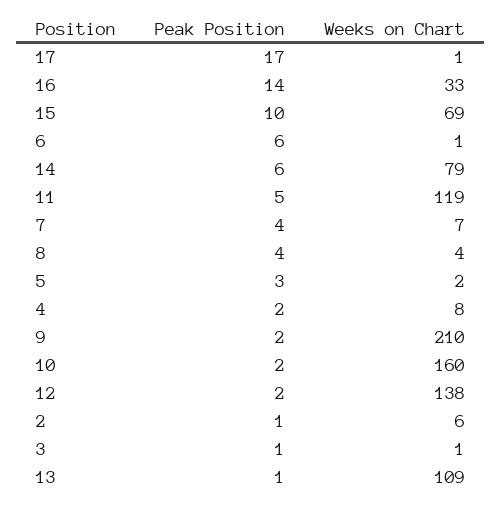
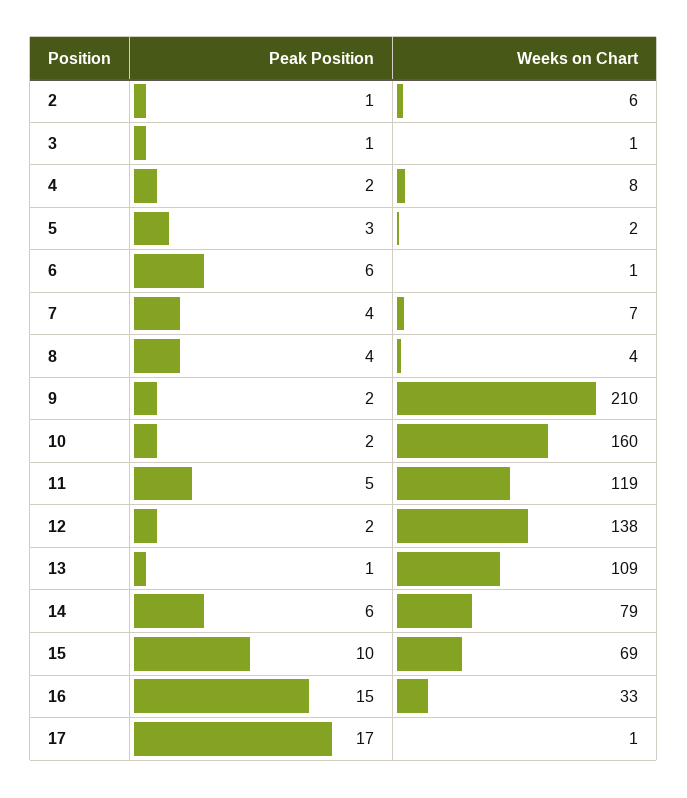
  {
    "Peak Position": {
      "17": 17,
-     "16": 14,
+     "16": 15,
      "15": 10,
      "6": 6,
      "14": 6,
      "11": 5,
      "7": 4,
      "8": 4,
      "5": 3,
      "4": 2,
      "9": 2,
      "10": 2,
      "12": 2,
      "2": 1,
      "3": 1,
      "13": 1
    },
    "Weeks on Chart": {
      "17": 1,
      "16": 33,
      "15": 69,
      "6": 1,
      "14": 79,
      "11": 119,
      "7": 7,
      "8": 4,
      "5": 2,
      "4": 8,
      "9": 210,
      "10": 160,
      "12": 138,
      "2": 6,
      "3": 1,
      "13": 109
    }
  }

